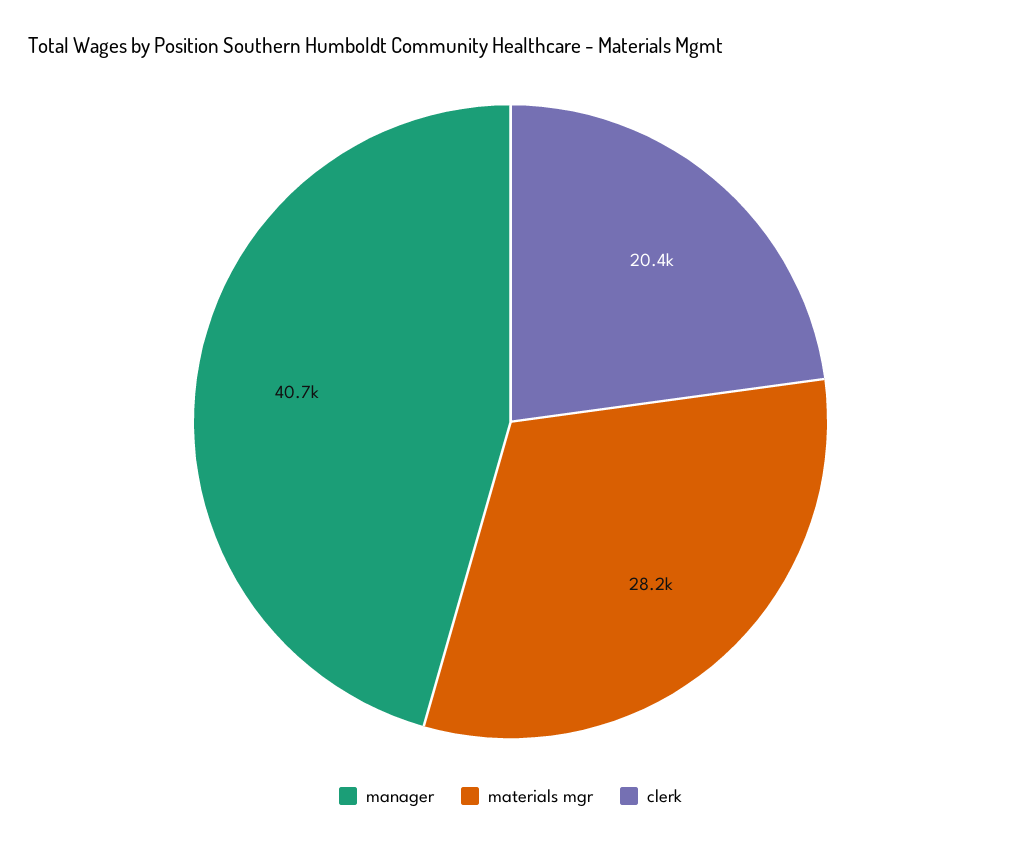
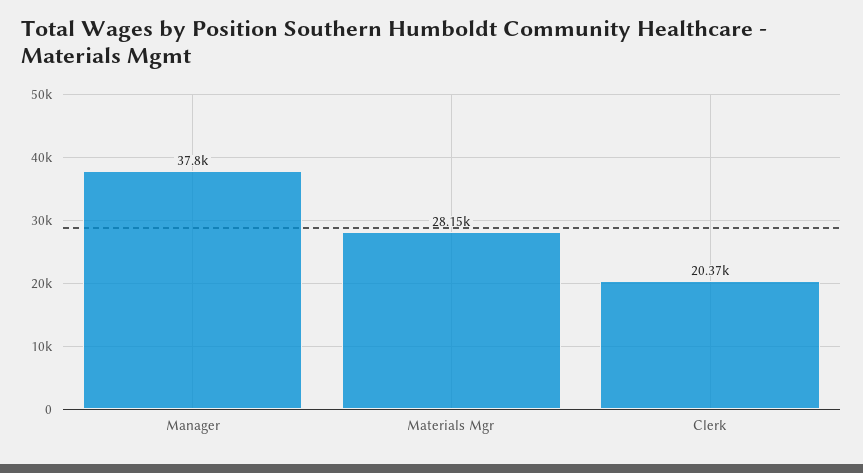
  {
-   "manager": 40700,
+   "manager": 37800,
    "materials mgr": 28150,
    "clerk": 20370
  }

